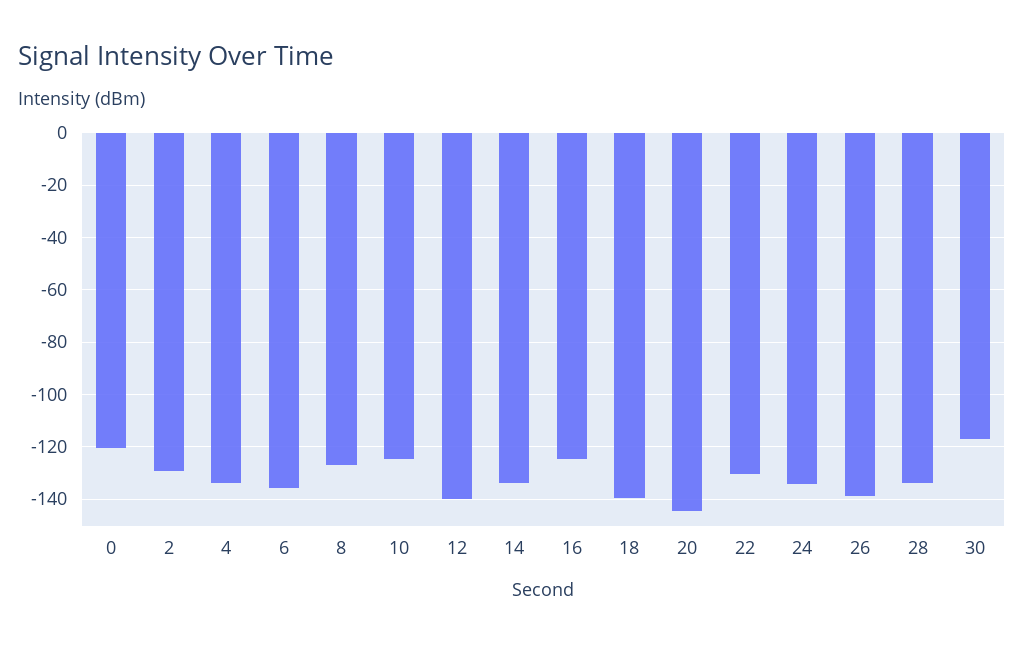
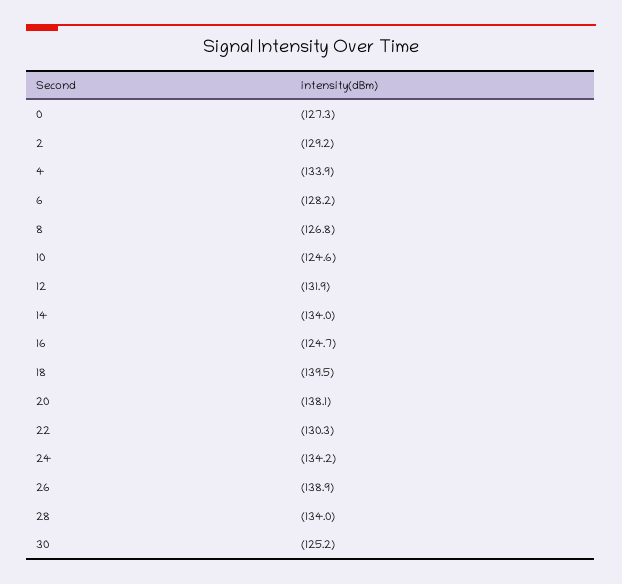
  {
-   "0": -120,
+   "0": -127.3,
    "2": -129.2,
    "4": -133.9,
-   "6": -135,
+   "6": -128.2,
    "8": -126.8,
    "10": -124.6,
-   "12": -140,
+   "12": -131.9,
    "14": -134,
    "16": -124.7,
    "18": -139.5,
-   "20": -145,
+   "20": -138.1,
    "22": -130.3,
    "24": -134.2,
    "26": -138.9,
    "28": -134,
-   "30": -117.5
+   "30": -125.2
  }

